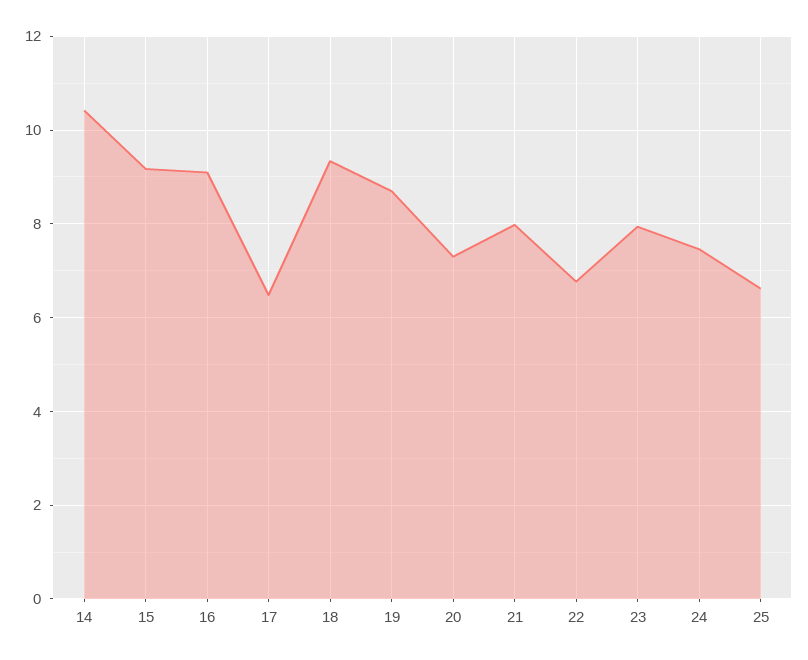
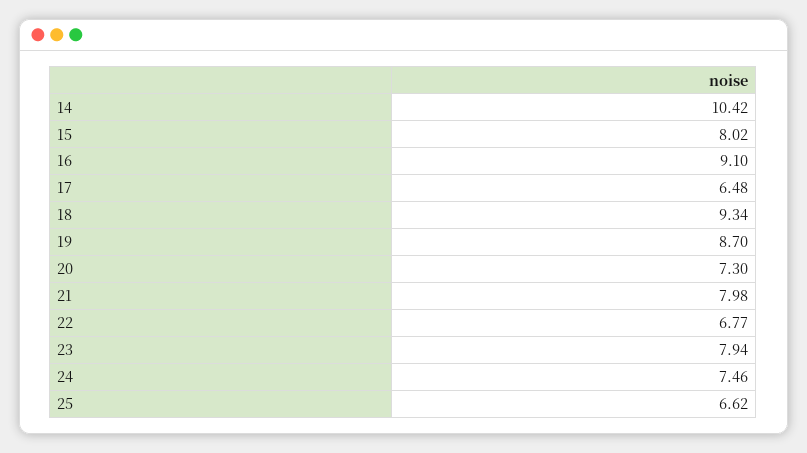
  {
    "14": 10.42,
-   "15": 9.2,
+   "15": 8.02,
    "16": 9.1,
    "17": 6.48,
    "18": 9.34,
    "19": 8.7,
    "20": 7.3,
    "21": 7.98,
    "22": 6.77,
    "23": 7.94,
    "24": 7.46,
    "25": 6.62
  }

